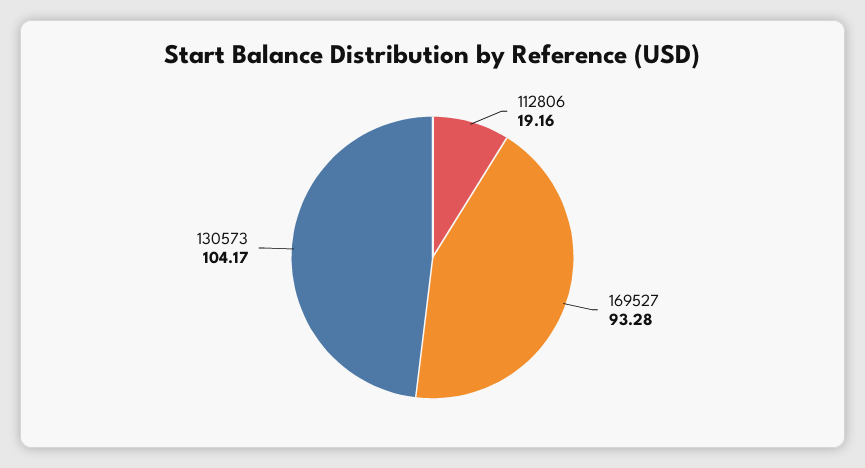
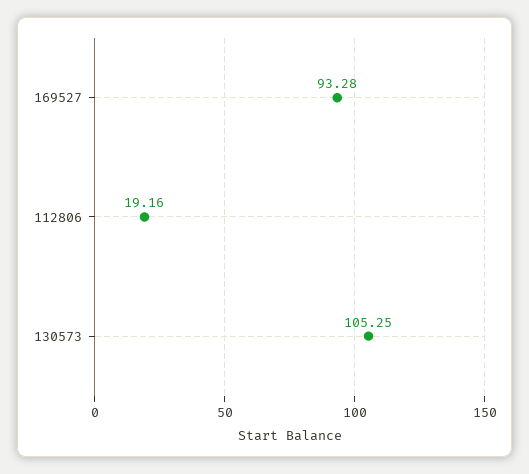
  {
    "112806": 19.16,
    "169527": 93.28,
-   "130573": 104.17
+   "130573": 105.25
  }

